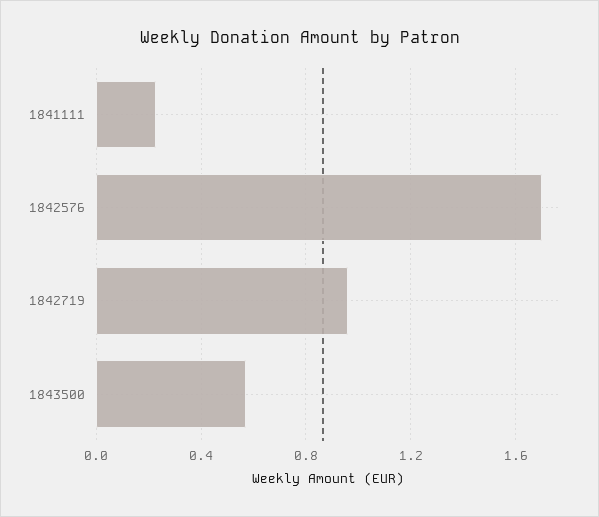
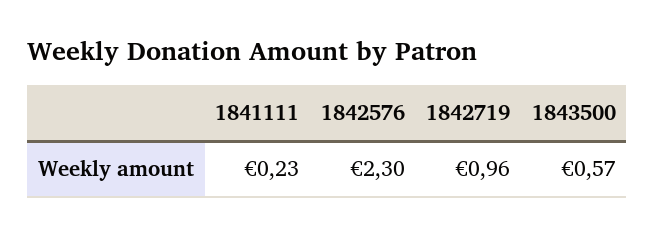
  {
    "1841111": 0.23,
-   "1842576": 1.7,
+   "1842576": 2.3,
    "1842719": 0.96,
    "1843500": 0.57
  }

